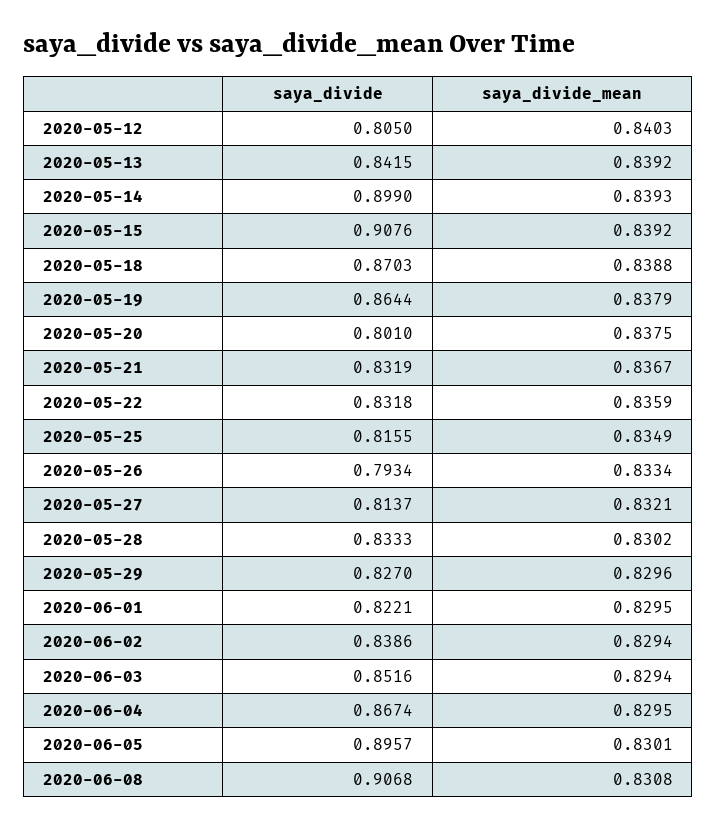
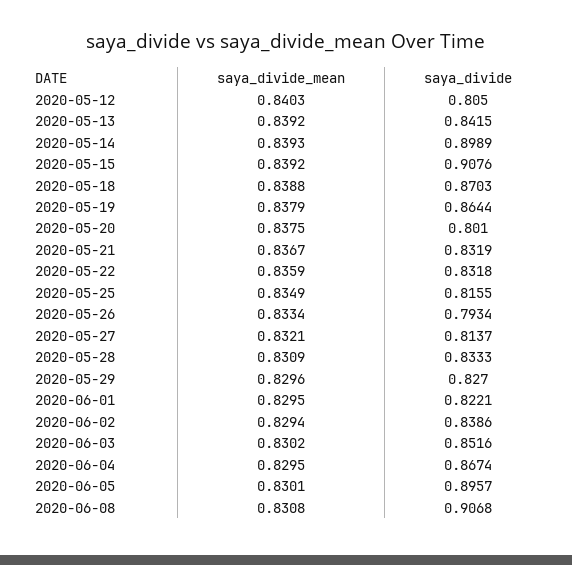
  {
    "saya_divide": {
      "2020-05-12": 0.805,
      "2020-05-13": 0.8415,
-     "2020-05-14": 0.899,
+     "2020-05-14": 0.8989,
      "2020-05-15": 0.9076,
      "2020-05-18": 0.8703,
      "2020-05-19": 0.8644,
      "2020-05-20": 0.801,
      "2020-05-21": 0.8319,
      "2020-05-22": 0.8318,
      "2020-05-25": 0.8155,
      "2020-05-26": 0.7934,
      "2020-05-27": 0.8137,
      "2020-05-28": 0.8333,
      "2020-05-29": 0.827,
      "2020-06-01": 0.8221,
      "2020-06-02": 0.8386,
      "2020-06-03": 0.8516,
      "2020-06-04": 0.8674,
      "2020-06-05": 0.8957,
      "2020-06-08": 0.9068
    },
    "saya_divide_mean": {
      "2020-05-12": 0.8403,
      "2020-05-13": 0.8392,
      "2020-05-14": 0.8393,
      "2020-05-15": 0.8392,
      "2020-05-18": 0.8388,
      "2020-05-19": 0.8379,
      "2020-05-20": 0.8375,
      "2020-05-21": 0.8367,
      "2020-05-22": 0.8359,
      "2020-05-25": 0.8349,
      "2020-05-26": 0.8334,
      "2020-05-27": 0.8321,
-     "2020-05-28": 0.8302,
+     "2020-05-28": 0.8309,
      "2020-05-29": 0.8296,
      "2020-06-01": 0.8295,
      "2020-06-02": 0.8294,
-     "2020-06-03": 0.8294,
+     "2020-06-03": 0.8302,
      "2020-06-04": 0.8295,
      "2020-06-05": 0.8301,
      "2020-06-08": 0.8308
    }
  }

